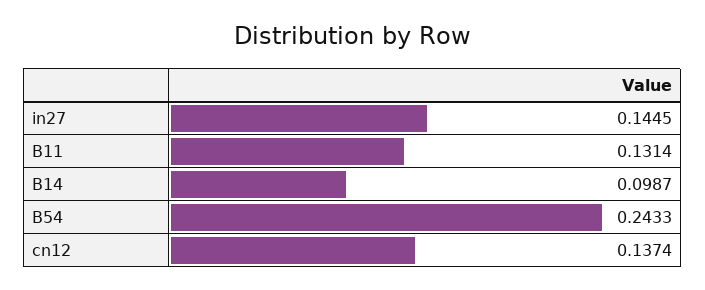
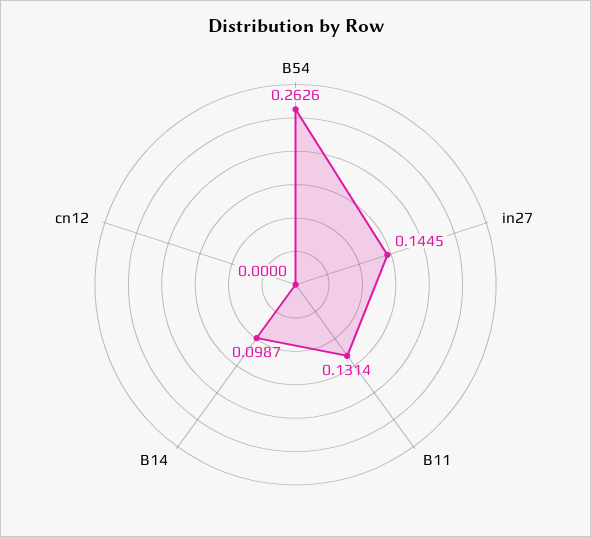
  {
    "in27": 0.1445,
    "B11": 0.1314,
    "B14": 0.0987,
-   "B54": 0.2433,
+   "B54": 0.2626,
-   "cn12": 0.1374
+   "cn12": 0
  }

